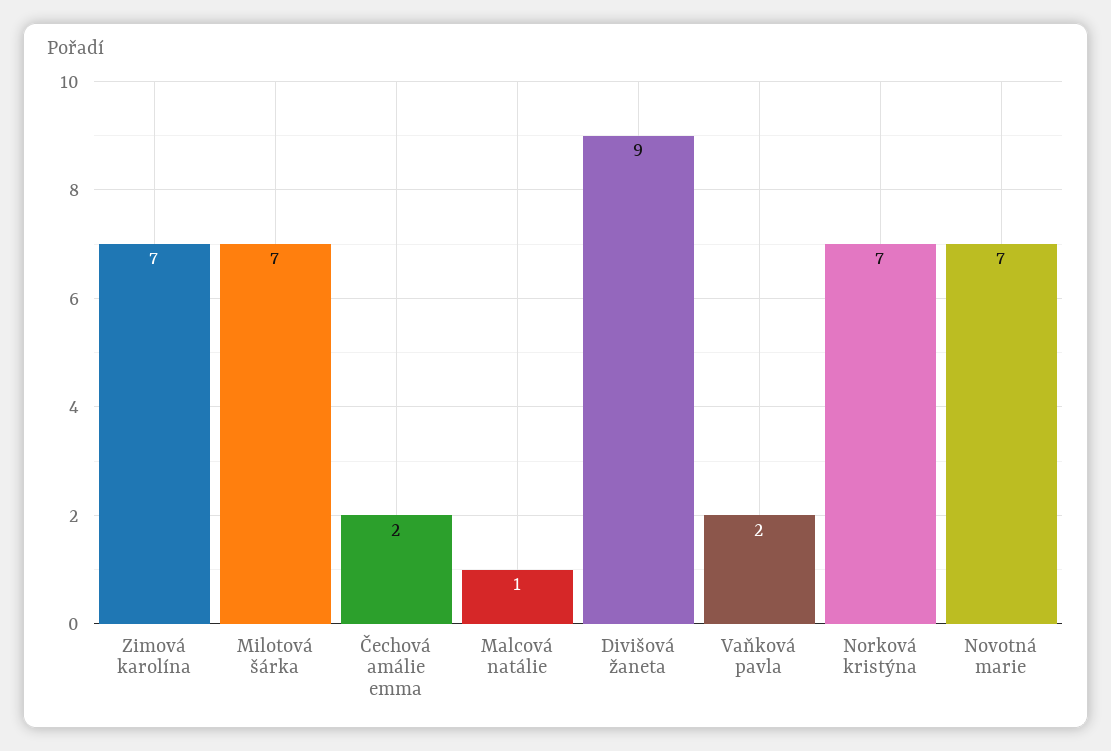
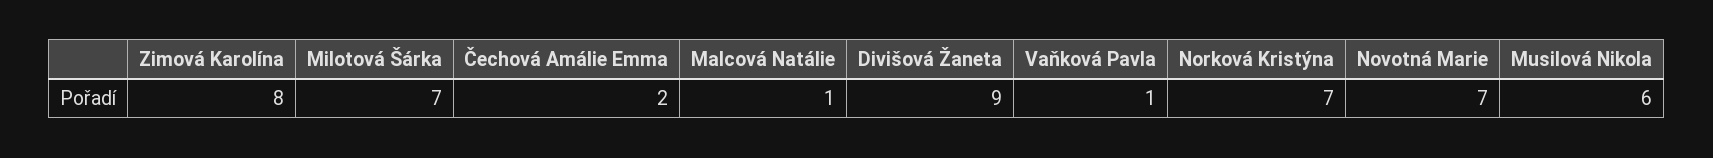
  {
-   "Zimová karolína": 7,
+   "Zimová karolína": 8,
    "Milotová šárka": 7,
    "Čechová amálie emma": 2,
    "Malcová natálie": 1,
    "Divišová žaneta": 9,
-   "Vaňková pavla": 2,
+   "Vaňková pavla": 1,
    "Norková kristýna": 7,
-   "Novotná marie": 7
+   "Novotná marie": 7,
+   "Musilová Nikola": 6
  }

